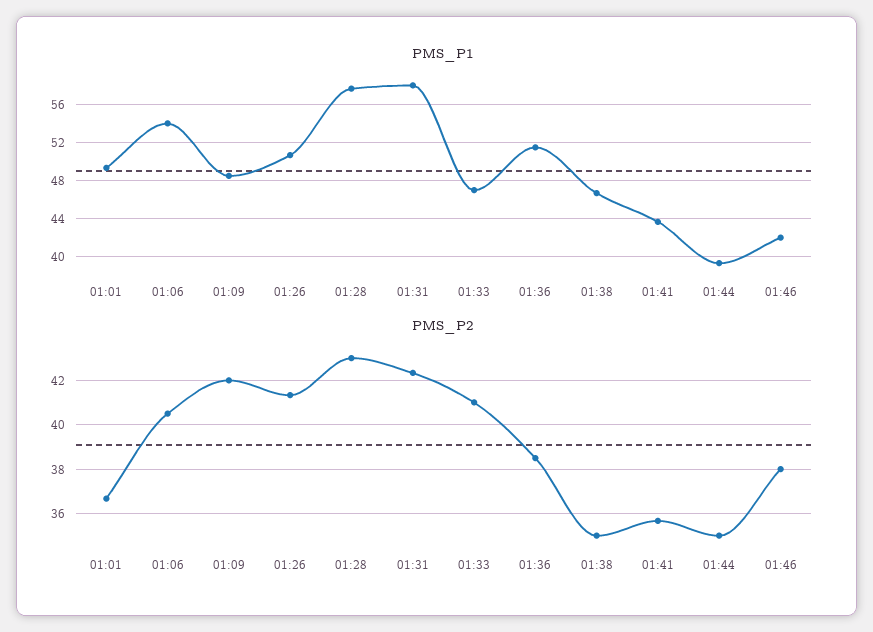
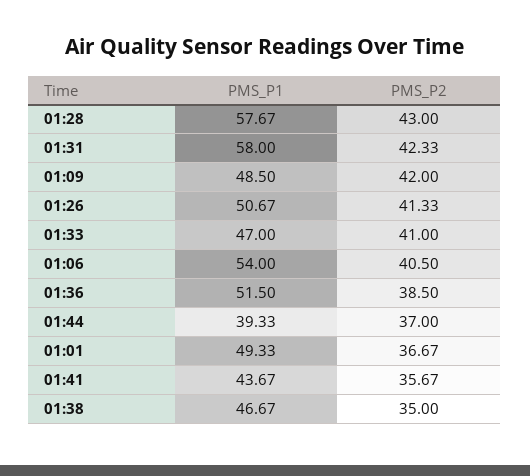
  {
    "PMS_P1": {
      "01:01": 49.33,
      "01:06": 54,
      "01:09": 48.5,
      "01:26": 50.67,
      "01:28": 57.67,
      "01:31": 58,
      "01:33": 47,
      "01:36": 51.5,
      "01:38": 46.67,
      "01:41": 43.67,
-     "01:44": 39.33,
+     "01:44": 39.33
-     "01:46": 42
    },
    "PMS_P2": {
      "01:01": 36.67,
      "01:06": 40.5,
      "01:09": 42,
      "01:26": 41.33,
      "01:28": 43,
      "01:31": 42.33,
      "01:33": 41,
      "01:36": 38.5,
      "01:38": 35,
      "01:41": 35.67,
-     "01:44": 35,
+     "01:44": 37
-     "01:46": 38
    }
  }

